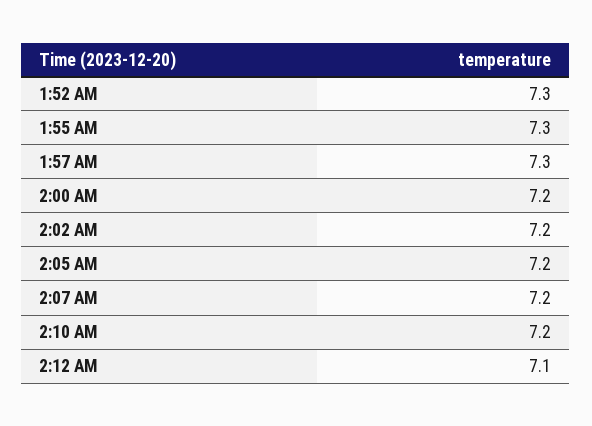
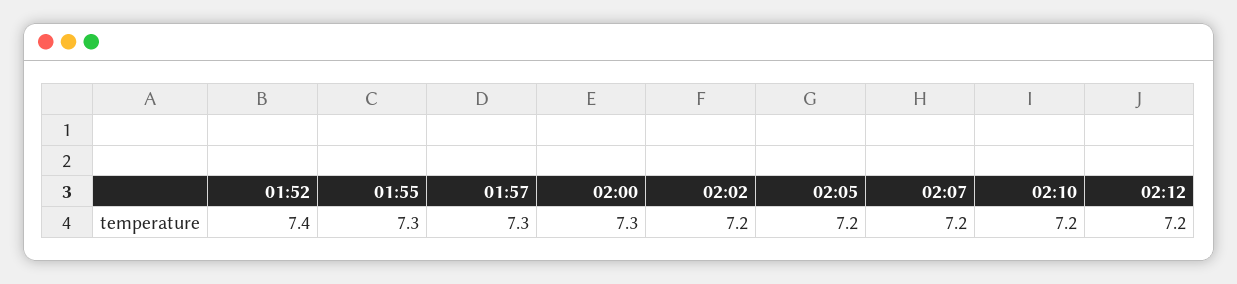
  {
-   "1:52 AM": 7.3,
+   "1:52 AM": 7.4,
    "1:55 AM": 7.3,
    "1:57 AM": 7.3,
-   "2:00 AM": 7.2,
+   "2:00 AM": 7.3,
    "2:02 AM": 7.2,
    "2:05 AM": 7.2,
    "2:07 AM": 7.2,
    "2:10 AM": 7.2,
-   "2:12 AM": 7.1
+   "2:12 AM": 7.2
  }

